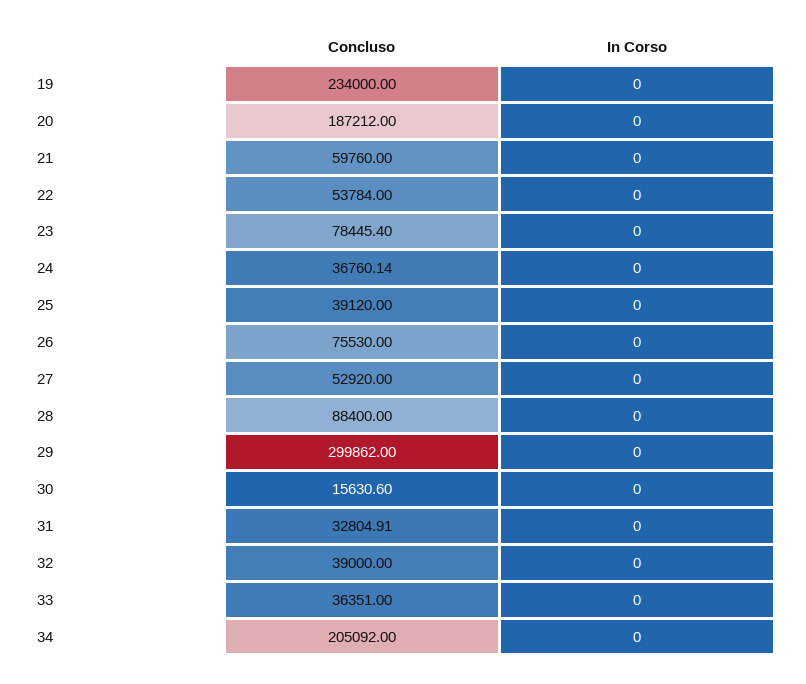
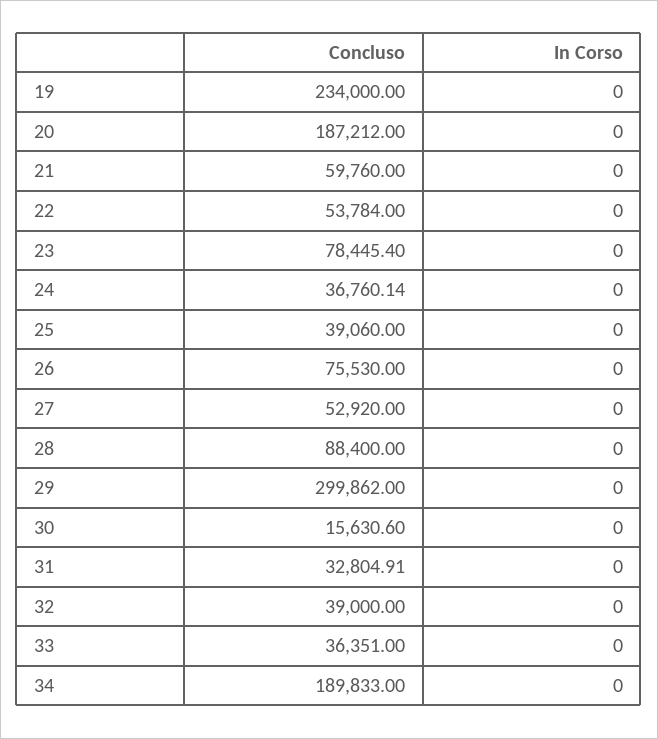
  {
    "Concluso": {
      "19": 234000,
      "20": 187212,
      "21": 59760,
      "22": 53784,
      "23": 78445.4,
      "24": 36760.14,
-     "25": 39120,
+     "25": 39060,
      "26": 75530,
      "27": 52920,
      "28": 88400,
      "29": 299862,
      "30": 15630.6,
      "31": 32804.91,
      "32": 39000,
      "33": 36351,
-     "34": 205092
+     "34": 189833
    },
    "In Corso": {
      "19": 0,
      "20": 0,
      "21": 0,
      "22": 0,
      "23": 0,
      "24": 0,
      "25": 0,
      "26": 0,
      "27": 0,
      "28": 0,
      "29": 0,
      "30": 0,
      "31": 0,
      "32": 0,
      "33": 0,
      "34": 0
    }
  }

